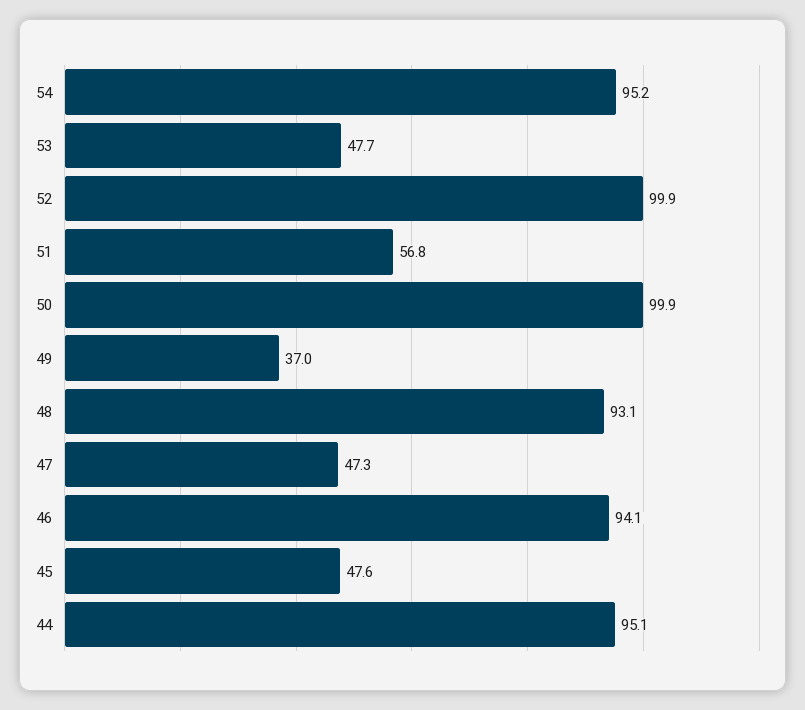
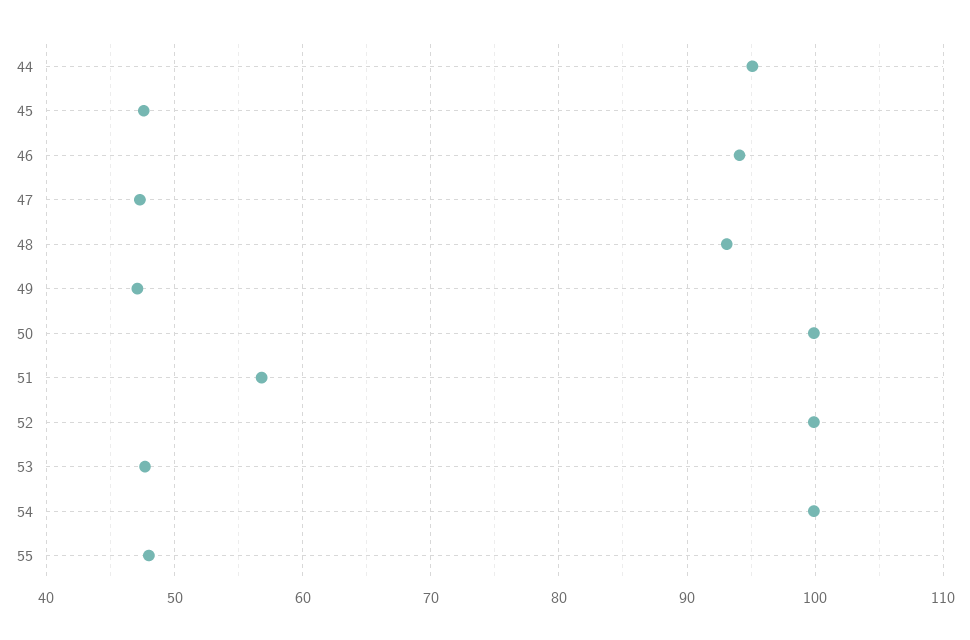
  {
-   "54": 95.2,
+   "54": 100,
    "53": 47.7,
    "52": 99.9,
    "51": 56.8,
    "50": 99.9,
-   "49": 37,
+   "49": 47,
    "48": 93.1,
    "47": 47.3,
    "46": 94.1,
    "45": 47.6,
-   "44": 95.1
+   "44": 95.1,
+   "55": 48
  }

